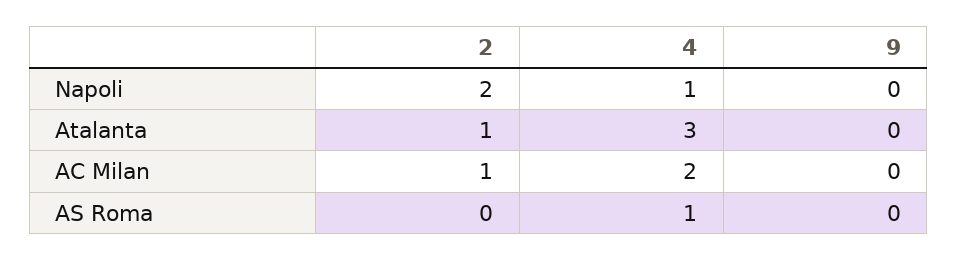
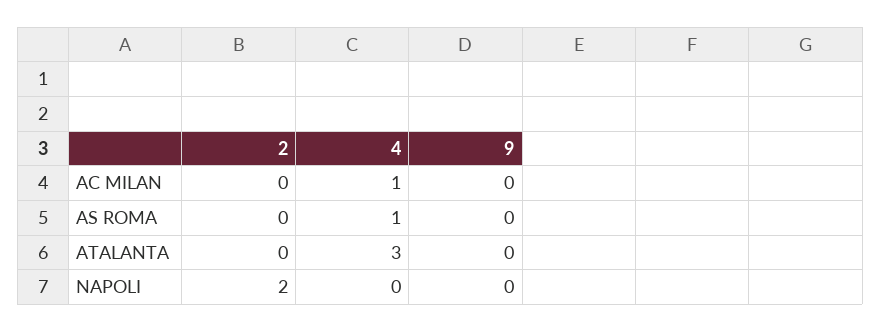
  {
    "2": {
      "Napoli": 2,
-     "Atalanta": 1,
+     "Atalanta": 0,
-     "AC Milan": 1,
+     "AC Milan": 0,
      "AS Roma": 0
    },
    "4": {
-     "Napoli": 1,
+     "Napoli": 0,
      "Atalanta": 3,
-     "AC Milan": 2,
+     "AC Milan": 1,
      "AS Roma": 1
    },
    "9": {
      "Napoli": 0,
      "Atalanta": 0,
      "AC Milan": 0,
      "AS Roma": 0
    }
  }

